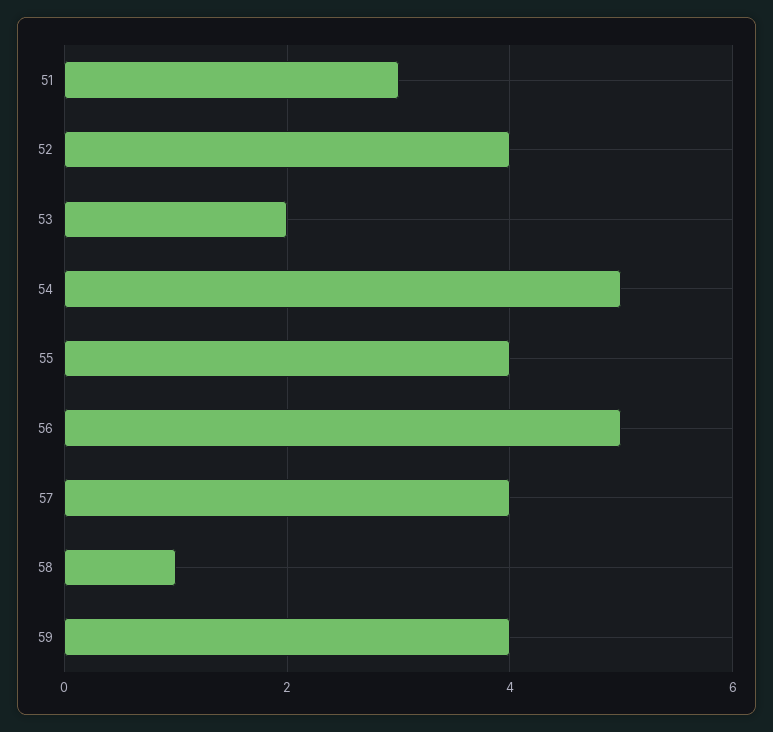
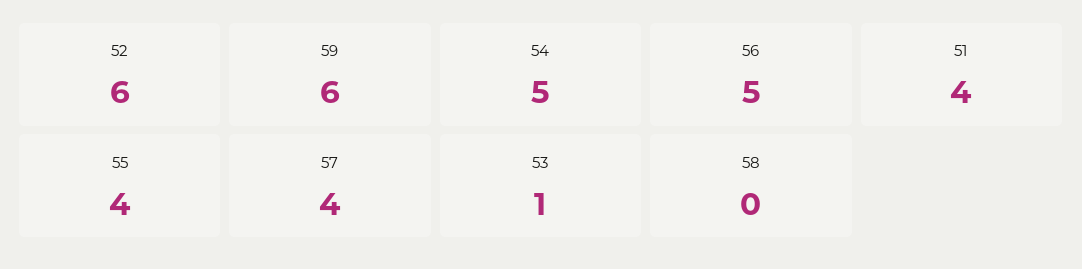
  {
-   "51": 3,
+   "51": 4,
-   "52": 4,
+   "52": 6,
-   "53": 2,
+   "53": 1,
    "54": 5,
    "55": 4,
    "56": 5,
    "57": 4,
-   "58": 1,
+   "58": 0,
-   "59": 4
+   "59": 6
  }

